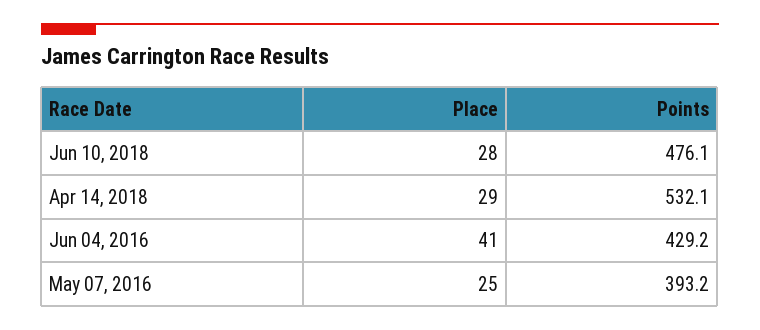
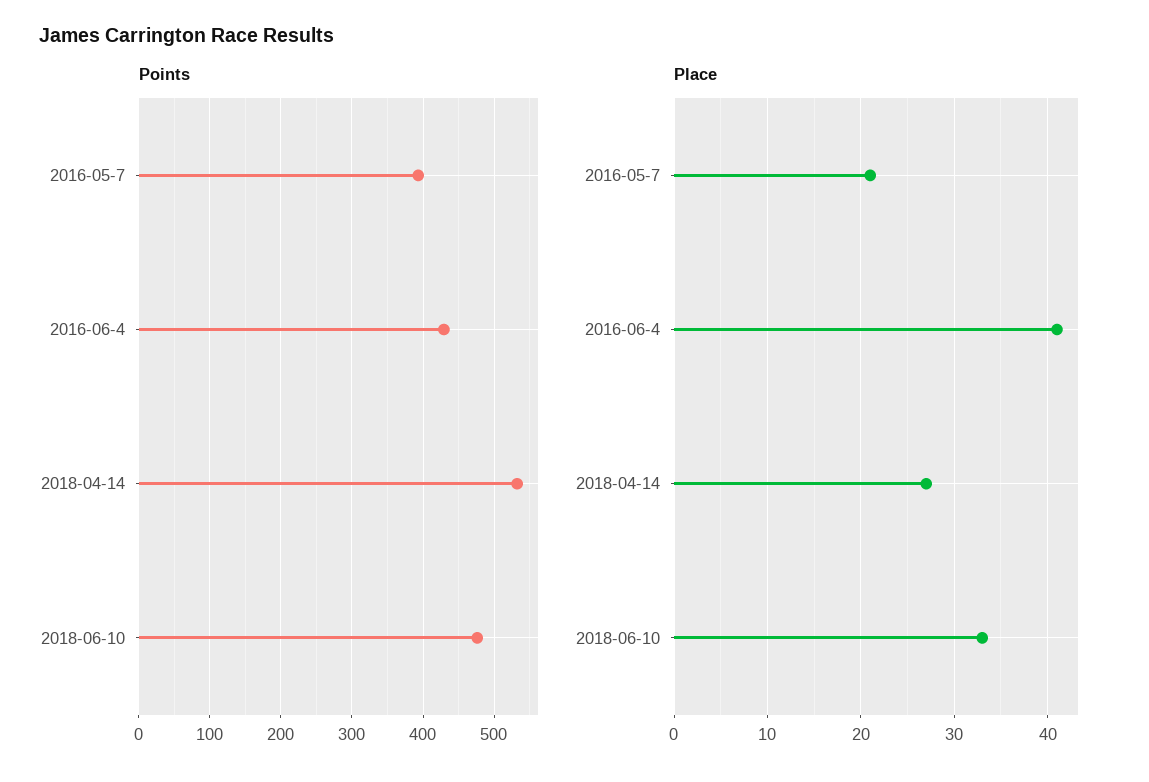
  {
    "Place": {
-     "Jun 10, 2018": 28,
+     "Jun 10, 2018": 33,
-     "Apr 14, 2018": 29,
+     "Apr 14, 2018": 27,
      "Jun 04, 2016": 41,
-     "May 07, 2016": 25
+     "May 07, 2016": 21
    },
    "Points": {
      "Jun 10, 2018": 476.1,
      "Apr 14, 2018": 532.1,
      "Jun 04, 2016": 429.2,
      "May 07, 2016": 393.2
    }
  }

